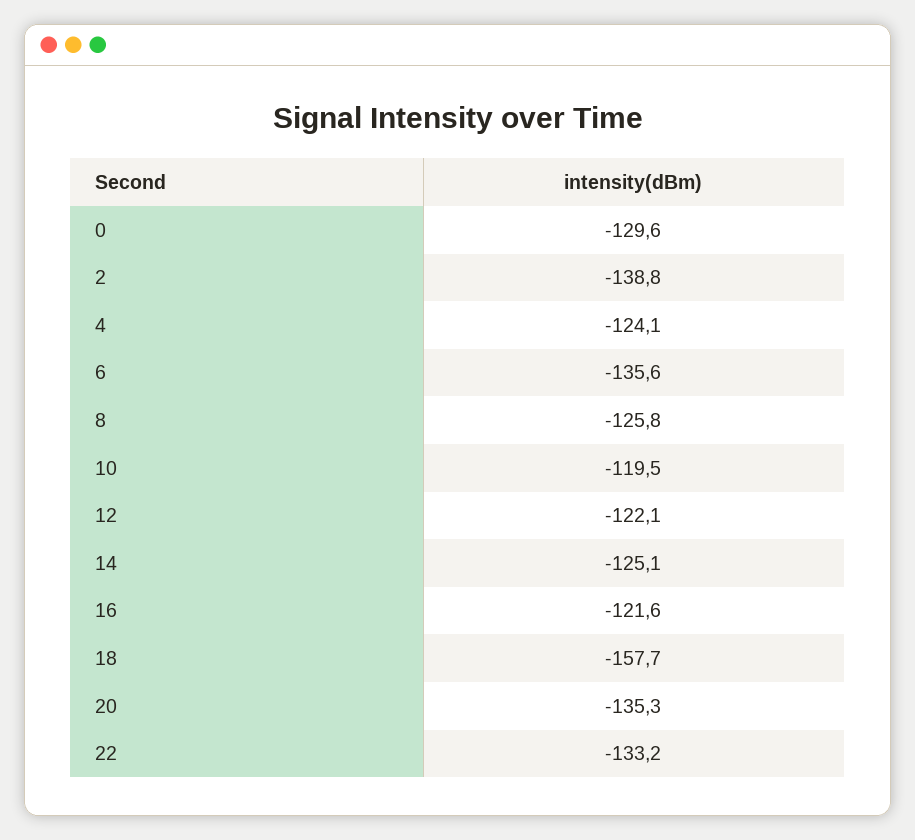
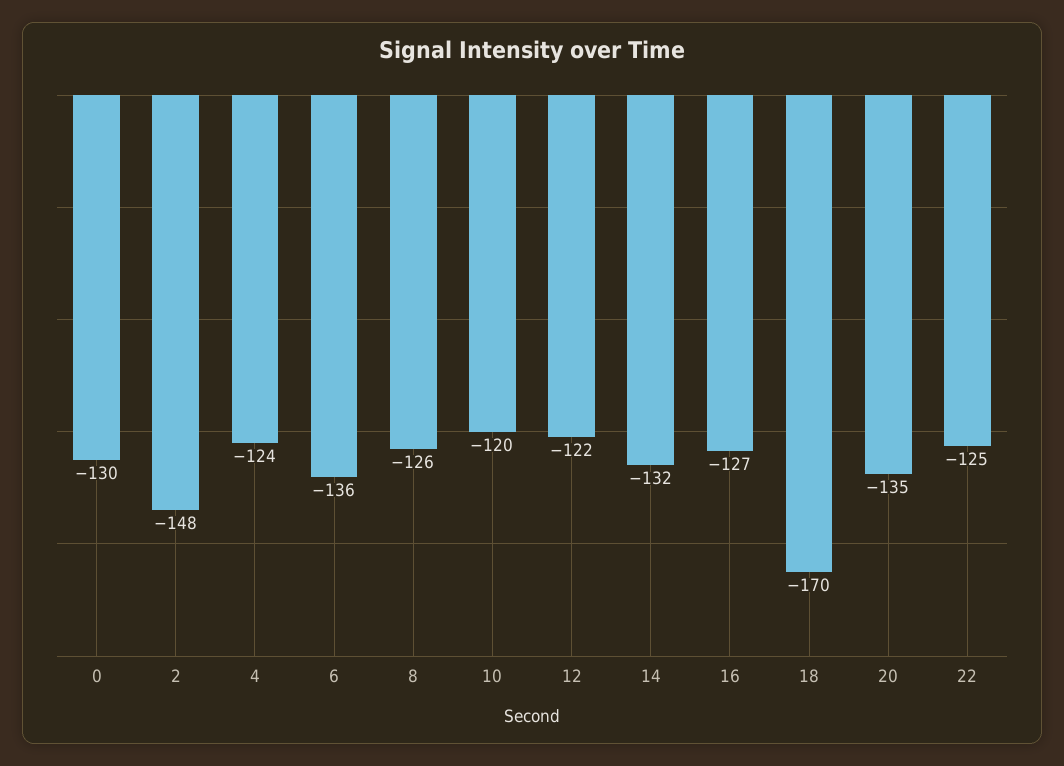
  {
    "0": -129.6,
-   "2": -138.8,
+   "2": -148,
    "4": -124.1,
    "6": -135.6,
    "8": -125.8,
    "10": -119.5,
    "12": -122.1,
-   "14": -125.1,
+   "14": -132,
-   "16": -121.6,
+   "16": -127,
-   "18": -157.7,
+   "18": -170,
    "20": -135.3,
-   "22": -133.2
+   "22": -125
  }

